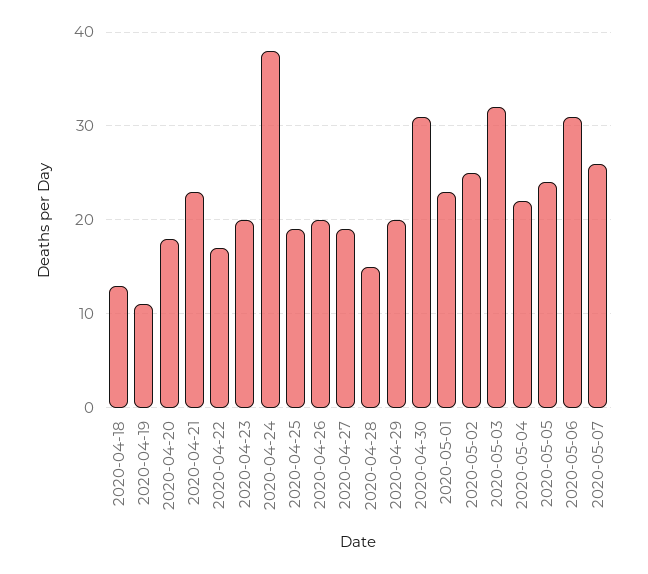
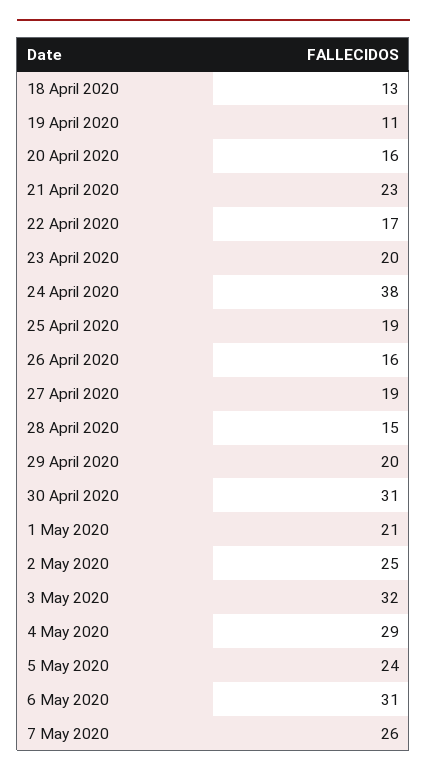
  {
    "2020-04-18": 13,
    "2020-04-19": 11,
-   "2020-04-20": 18,
+   "2020-04-20": 16,
    "2020-04-21": 23,
    "2020-04-22": 17,
    "2020-04-23": 20,
    "2020-04-24": 38,
    "2020-04-25": 19,
-   "2020-04-26": 20,
+   "2020-04-26": 16,
    "2020-04-27": 19,
    "2020-04-28": 15,
    "2020-04-29": 20,
    "2020-04-30": 31,
-   "2020-05-01": 23,
+   "2020-05-01": 21,
    "2020-05-02": 25,
    "2020-05-03": 32,
-   "2020-05-04": 22,
+   "2020-05-04": 29,
    "2020-05-05": 24,
    "2020-05-06": 31,
    "2020-05-07": 26
  }

